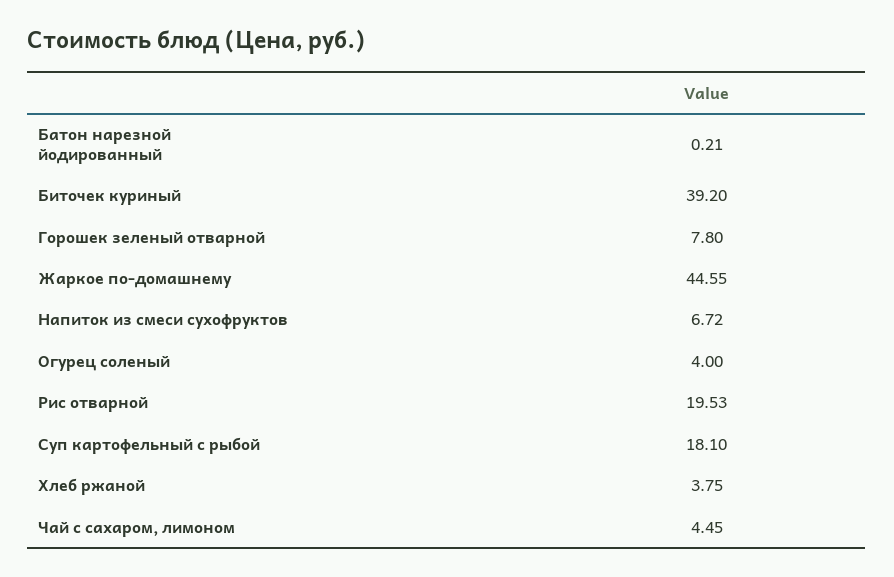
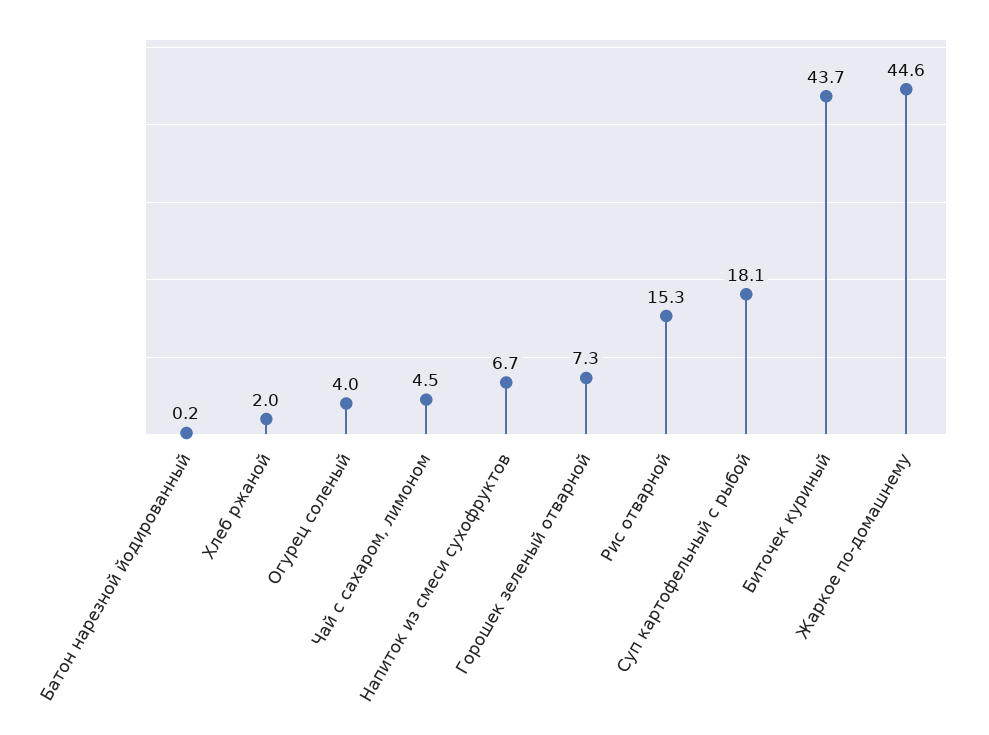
  {
    "Батон нарезной йодированный": 0.21,
-   "Биточек куриный": 39.2,
+   "Биточек куриный": 43.7,
-   "Горошек зеленый отварной": 7.8,
+   "Горошек зеленый отварной": 7.3,
    "Жаркое по-домашнему": 44.55,
    "Напиток из смеси сухофруктов": 6.72,
    "Огурец соленый": 4,
-   "Рис отварной": 19.53,
+   "Рис отварной": 15.3,
    "Суп картофельный с рыбой": 18.1,
-   "Хлеб ржаной": 3.75,
+   "Хлеб ржаной": 2,
    "Чай с сахаром, лимоном": 4.45
  }

